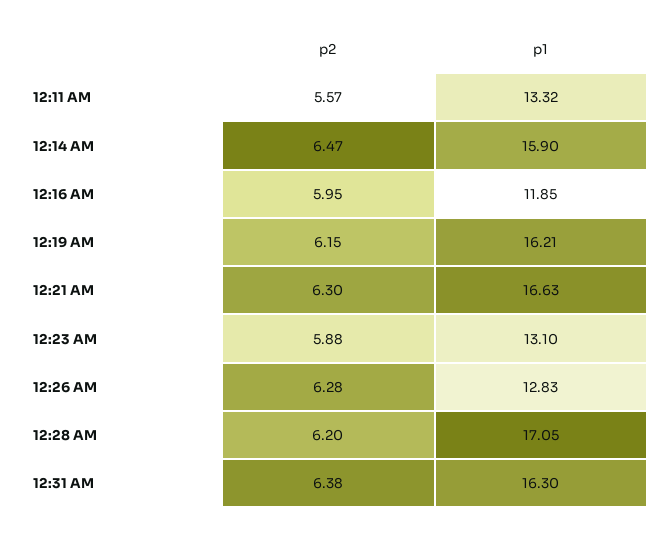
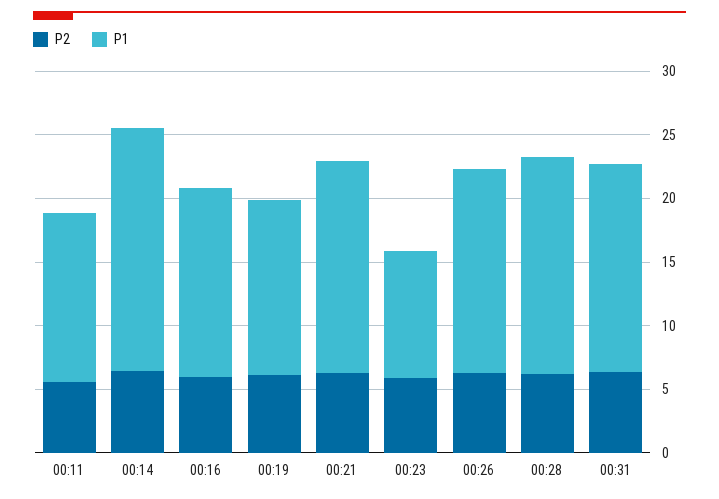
  {
    "p2": {
      "12:11 AM": 5.57,
      "12:14 AM": 6.47,
      "12:16 AM": 5.95,
      "12:19 AM": 6.15,
      "12:21 AM": 6.3,
      "12:23 AM": 5.88,
      "12:26 AM": 6.28,
      "12:28 AM": 6.2,
      "12:31 AM": 6.38
    },
    "p1": {
      "12:11 AM": 13.32,
-     "12:14 AM": 15.9,
+     "12:14 AM": 19,
-     "12:16 AM": 11.85,
+     "12:16 AM": 15,
-     "12:19 AM": 16.21,
+     "12:19 AM": 14,
      "12:21 AM": 16.63,
-     "12:23 AM": 13.1,
+     "12:23 AM": 10,
-     "12:26 AM": 12.83,
+     "12:26 AM": 16,
      "12:28 AM": 17.05,
      "12:31 AM": 16.3
    }
  }

